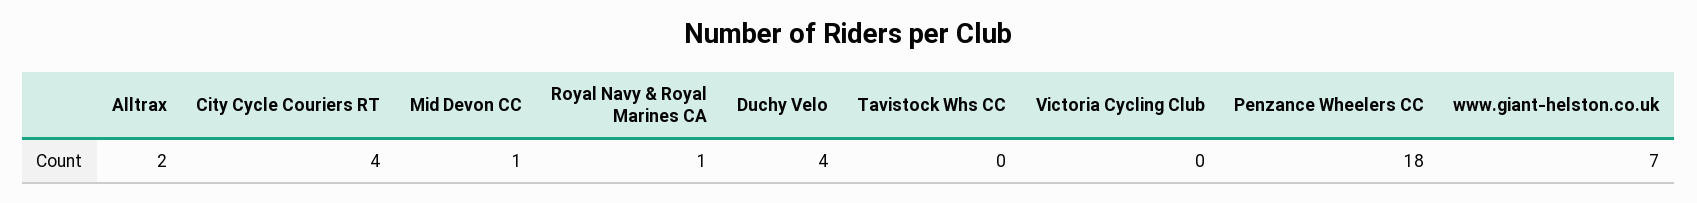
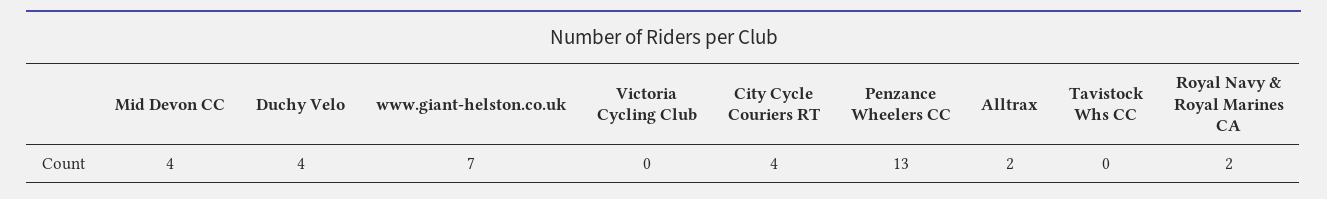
  {
    "Alltrax": 2,
    "City Cycle Couriers RT": 4,
-   "Mid Devon CC": 1,
+   "Mid Devon CC": 4,
-   "Royal Navy & Royal Marines CA": 1,
+   "Royal Navy & Royal Marines CA": 2,
    "Duchy Velo": 4,
    "Tavistock Whs CC": 0,
    "Victoria Cycling Club": 0,
-   "Penzance Wheelers CC": 18,
+   "Penzance Wheelers CC": 13,
    "www.giant-helston.co.uk": 7
  }

